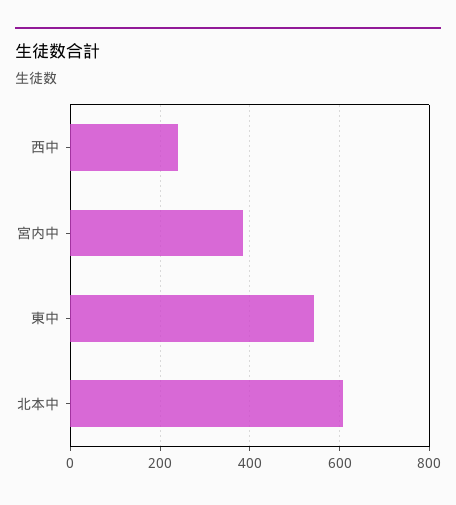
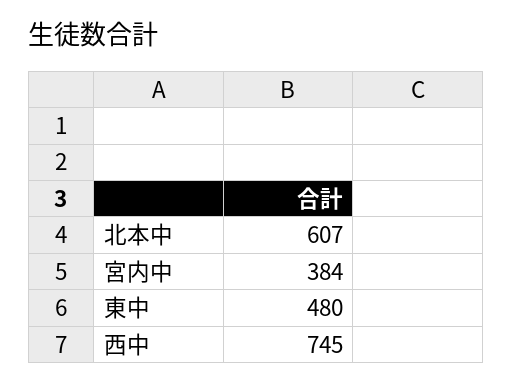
  {
-   "西中": 240,
+   "西中": 745,
    "宮内中": 384,
-   "東中": 540,
+   "東中": 480,
    "北本中": 607
  }

